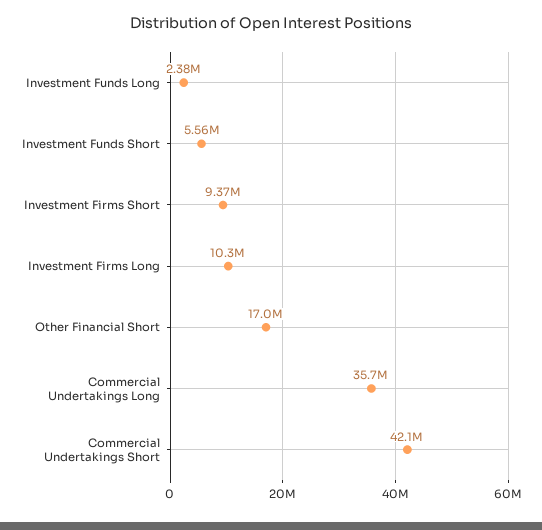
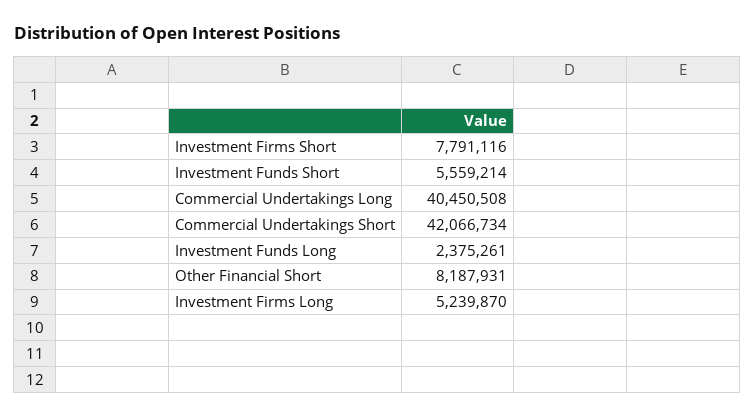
  {
    "Investment Funds Long": 2375261,
    "Investment Funds Short": 5559214,
-   "Investment Firms Short": 9370000,
+   "Investment Firms Short": 7791116,
-   "Investment Firms Long": 10300000,
+   "Investment Firms Long": 5239870,
-   "Other Financial Short": 17000000,
+   "Other Financial Short": 8187931,
-   "Commercial Undertakings Long": 35700000,
+   "Commercial Undertakings Long": 40450508,
    "Commercial Undertakings Short": 42066734
  }

